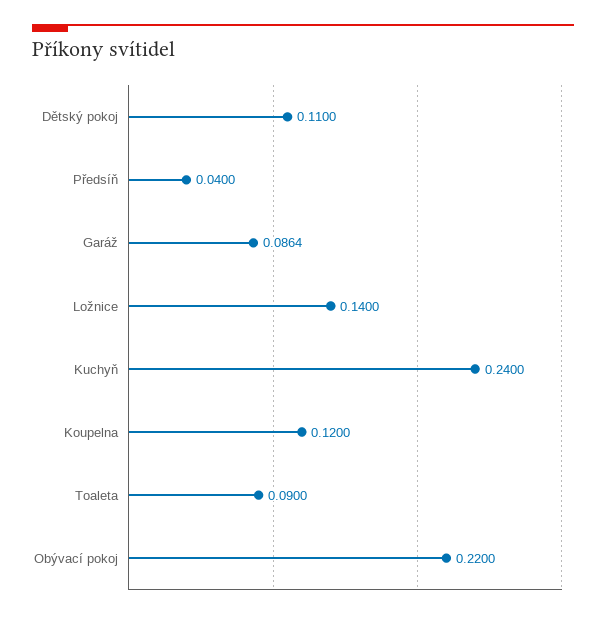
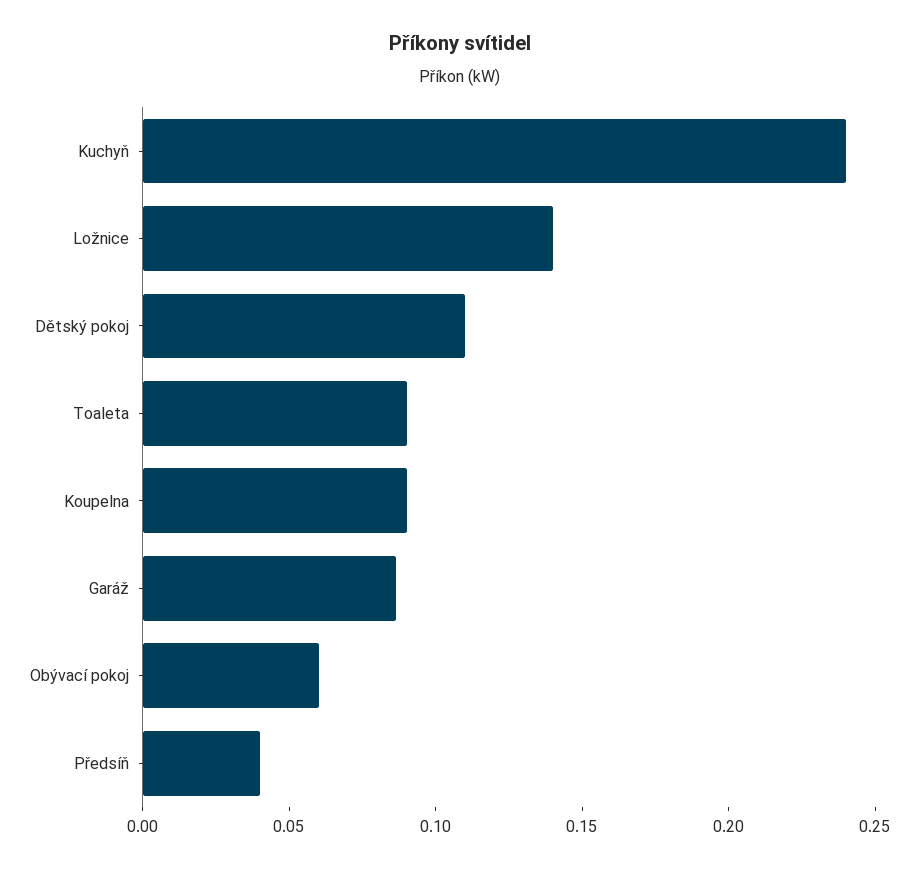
  {
    "Dětský pokoj": 0.11,
    "Předsíň": 0.04,
    "Garáž": 0.0864,
    "Ložnice": 0.14,
    "Kuchyň": 0.24,
-   "Koupelna": 0.12,
+   "Koupelna": 0.09,
    "Toaleta": 0.09,
-   "Obývací pokoj": 0.22
+   "Obývací pokoj": 0.06
  }

